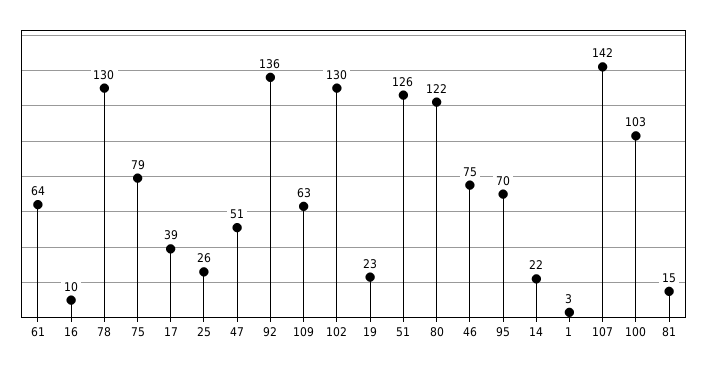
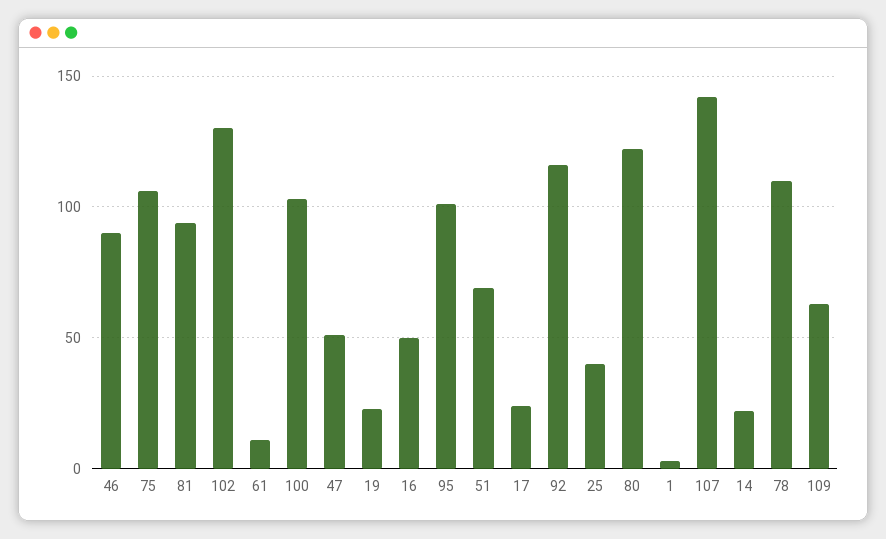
  {
-   "61": 64,
+   "61": 10,
-   "16": 10,
+   "16": 50,
-   "78": 130,
+   "78": 110,
-   "75": 79,
+   "75": 105,
-   "17": 39,
+   "17": 25,
-   "25": 26,
+   "25": 40,
    "47": 51,
-   "92": 136,
+   "92": 115,
    "109": 63,
    "102": 130,
    "19": 23,
-   "51": 126,
+   "51": 70,
    "80": 122,
-   "46": 75,
+   "46": 90,
-   "95": 70,
+   "95": 100,
    "14": 22,
    "1": 3,
    "107": 142,
    "100": 103,
-   "81": 15
+   "81": 95
  }

